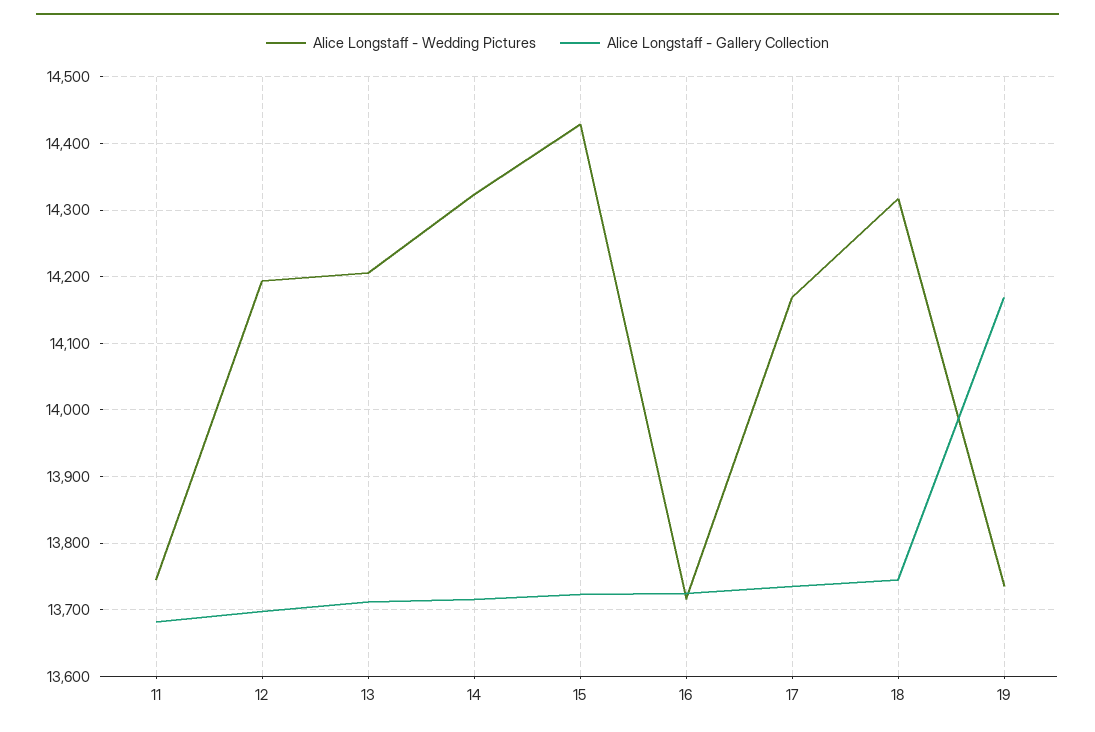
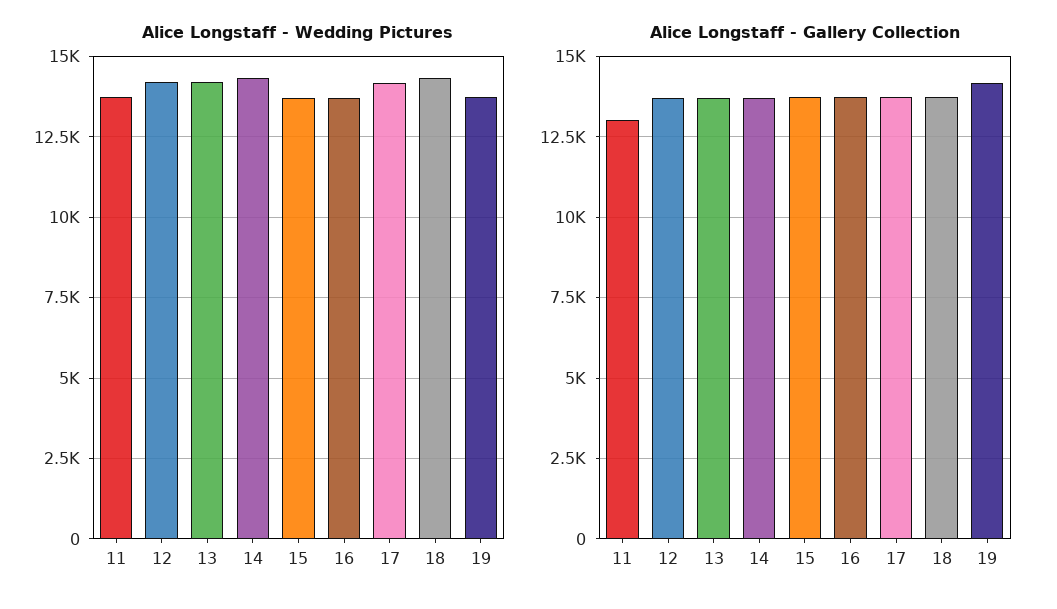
  {
    "Alice Longstaff - Wedding Pictures": {
      "11": 13750,
      "12": 14190,
      "13": 14210,
      "14": 14320,
-     "15": 14430,
+     "15": 13750,
      "16": 13720,
      "17": 14170,
      "18": 14320,
      "19": 13740
    },
    "Alice Longstaff - Gallery Collection": {
-     "11": 13680,
+     "11": 13000,
      "12": 13700,
      "13": 13710,
      "14": 13720,
      "15": 13720,
      "16": 13730,
      "17": 13740,
      "18": 13750,
      "19": 14170
    }
  }

